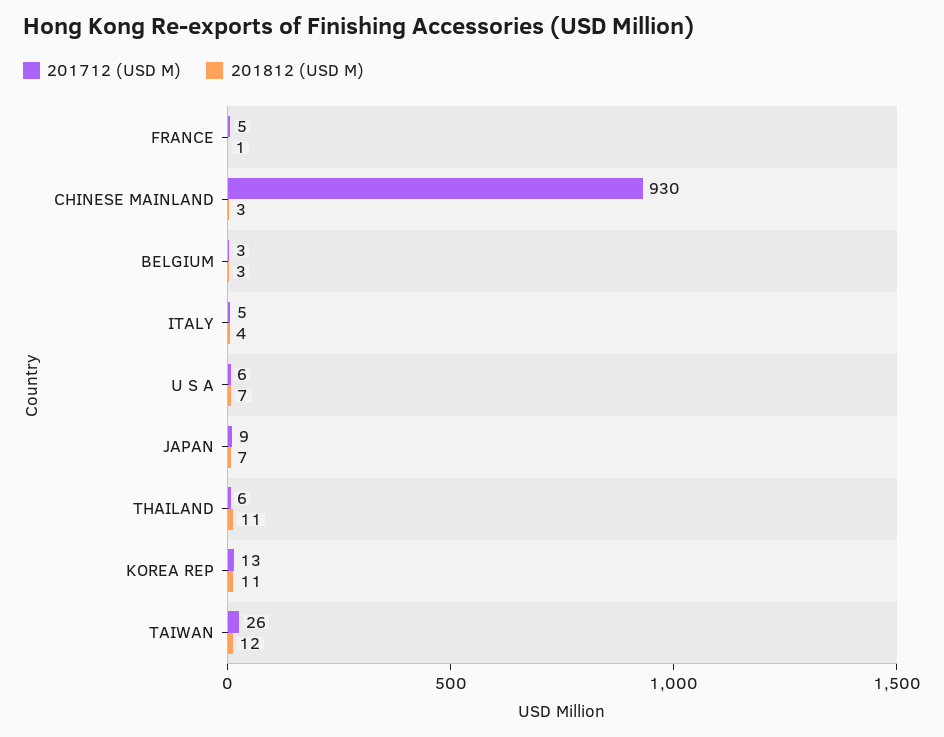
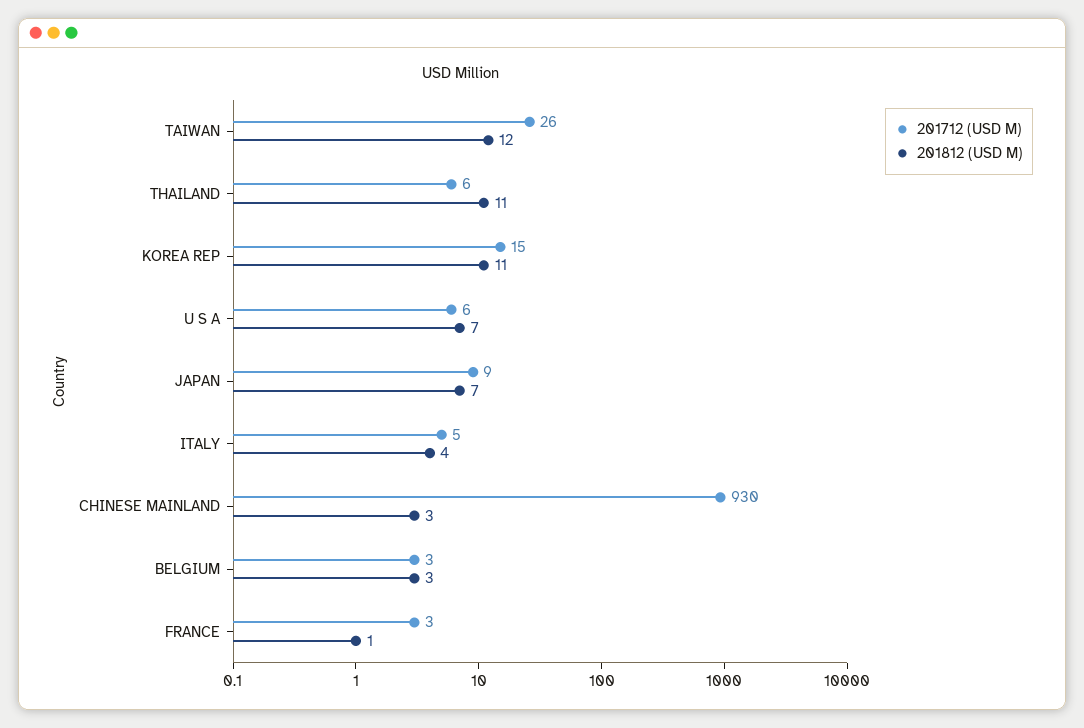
  {
    "201712 (USD M)": {
-     "FRANCE": 5,
+     "FRANCE": 3,
      "CHINESE MAINLAND": 930,
      "BELGIUM": 3,
      "ITALY": 5,
      "U S A": 6,
      "JAPAN": 9,
      "THAILAND": 6,
-     "KOREA REP": 13,
+     "KOREA REP": 15,
      "TAIWAN": 26
    },
    "201812 (USD M)": {
      "FRANCE": 1,
      "CHINESE MAINLAND": 3,
      "BELGIUM": 3,
      "ITALY": 4,
      "U S A": 7,
      "JAPAN": 7,
      "THAILAND": 11,
      "KOREA REP": 11,
      "TAIWAN": 12
    }
  }

